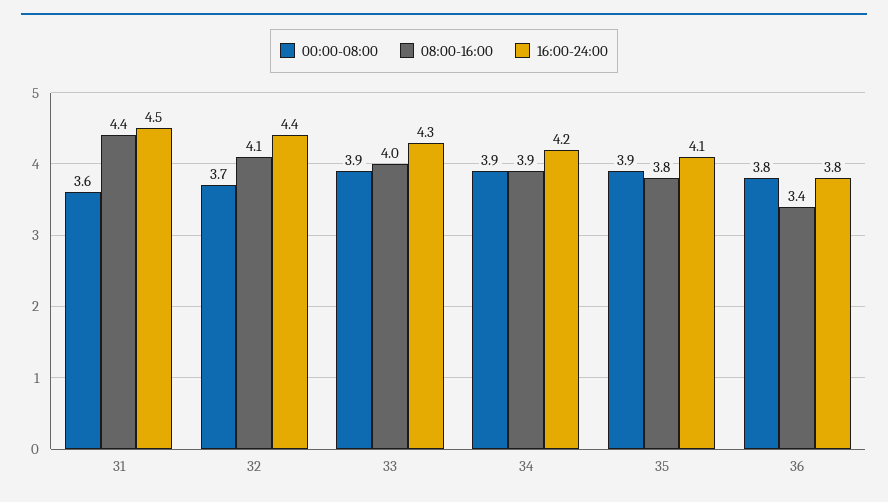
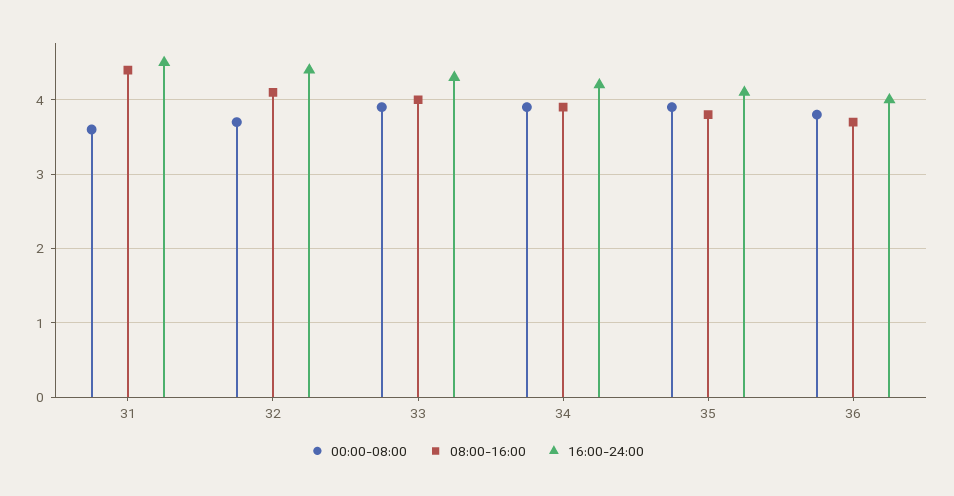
  {
    "00:00-08:00": {
      "31": 3.6,
      "32": 3.7,
      "33": 3.9,
      "34": 3.9,
      "35": 3.9,
      "36": 3.8
    },
    "08:00-16:00": {
      "31": 4.4,
      "32": 4.1,
      "33": 4,
      "34": 3.9,
      "35": 3.8,
-     "36": 3.4
+     "36": 3.7
    },
    "16:00-24:00": {
      "31": 4.5,
      "32": 4.4,
      "33": 4.3,
      "34": 4.2,
      "35": 4.1,
-     "36": 3.8
+     "36": 4
    }
  }

